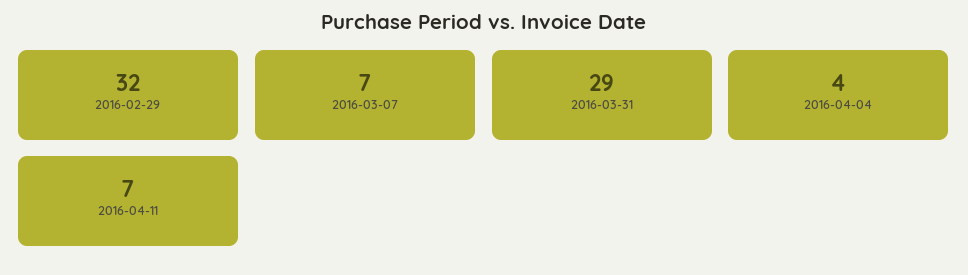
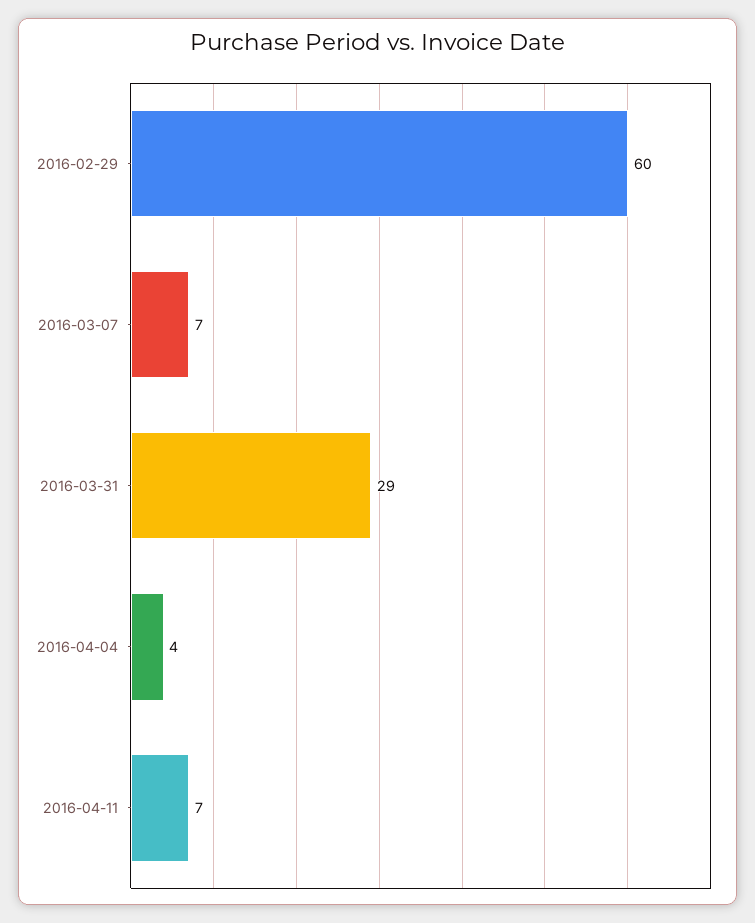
  {
-   "2016-02-29": 32,
+   "2016-02-29": 60,
    "2016-03-07": 7,
    "2016-03-31": 29,
    "2016-04-04": 4,
    "2016-04-11": 7
  }

